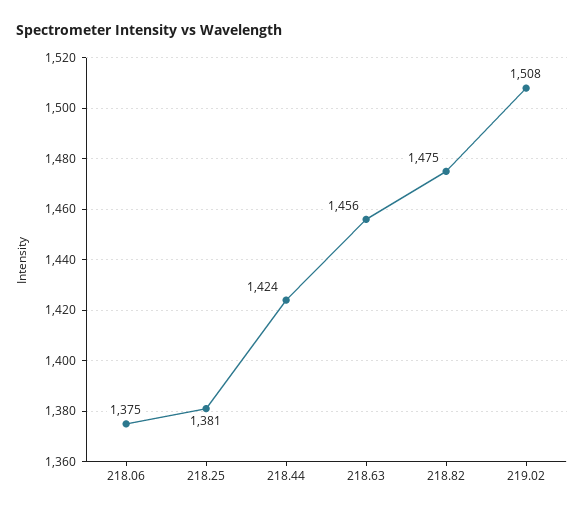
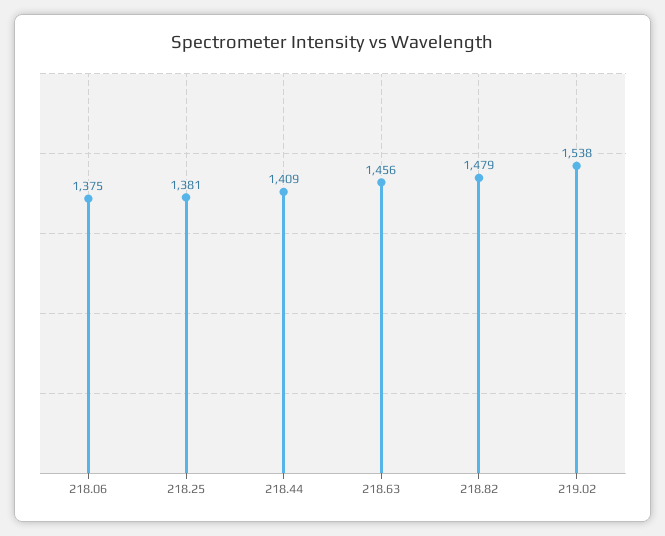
  {
    "218.06": 1375,
    "218.25": 1381,
-   "218.44": 1424,
+   "218.44": 1409,
    "218.63": 1456,
-   "218.82": 1475,
+   "218.82": 1479,
-   "219.02": 1508
+   "219.02": 1538
  }

